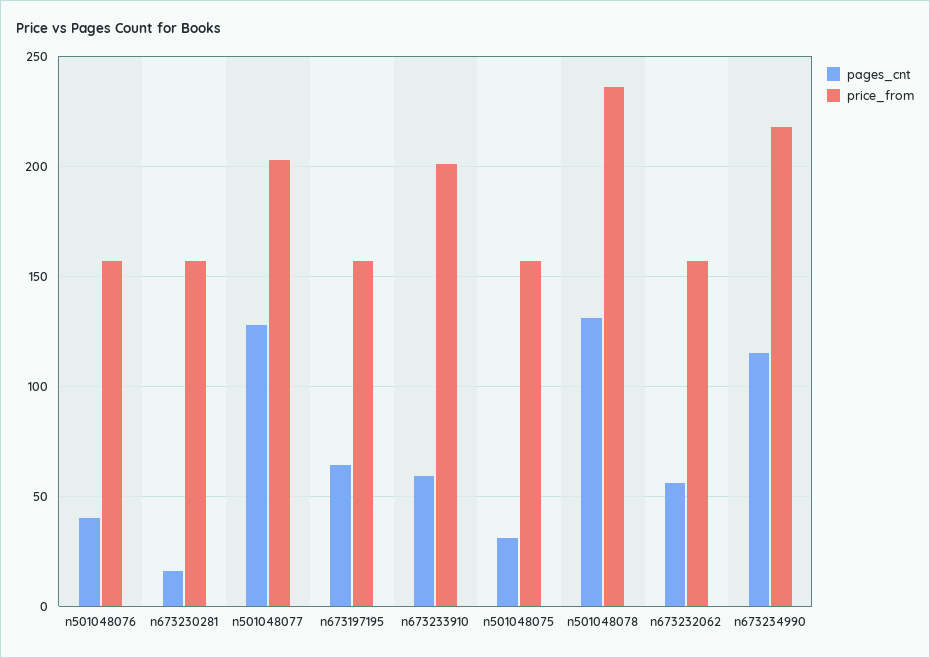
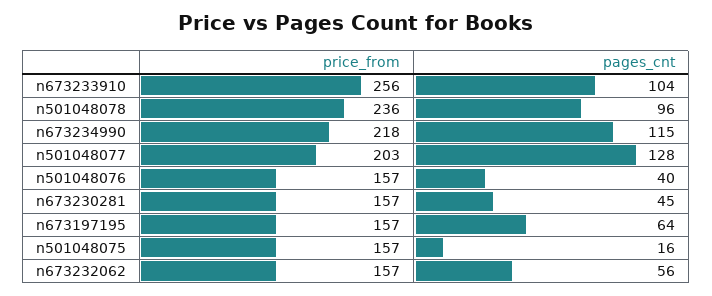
  {
    "pages_cnt": {
      "n501048076": 40,
-     "n673230281": 15,
+     "n673230281": 45,
      "n501048077": 128,
      "n673197195": 64,
-     "n673233910": 60,
+     "n673233910": 104,
-     "n501048075": 30,
+     "n501048075": 16,
-     "n501048078": 130,
+     "n501048078": 96,
      "n673232062": 56,
      "n673234990": 115
    },
    "price_from": {
      "n501048076": 157,
      "n673230281": 157,
      "n501048077": 203,
      "n673197195": 157,
-     "n673233910": 200,
+     "n673233910": 256,
      "n501048075": 157,
      "n501048078": 236,
      "n673232062": 157,
      "n673234990": 218
    }
  }

